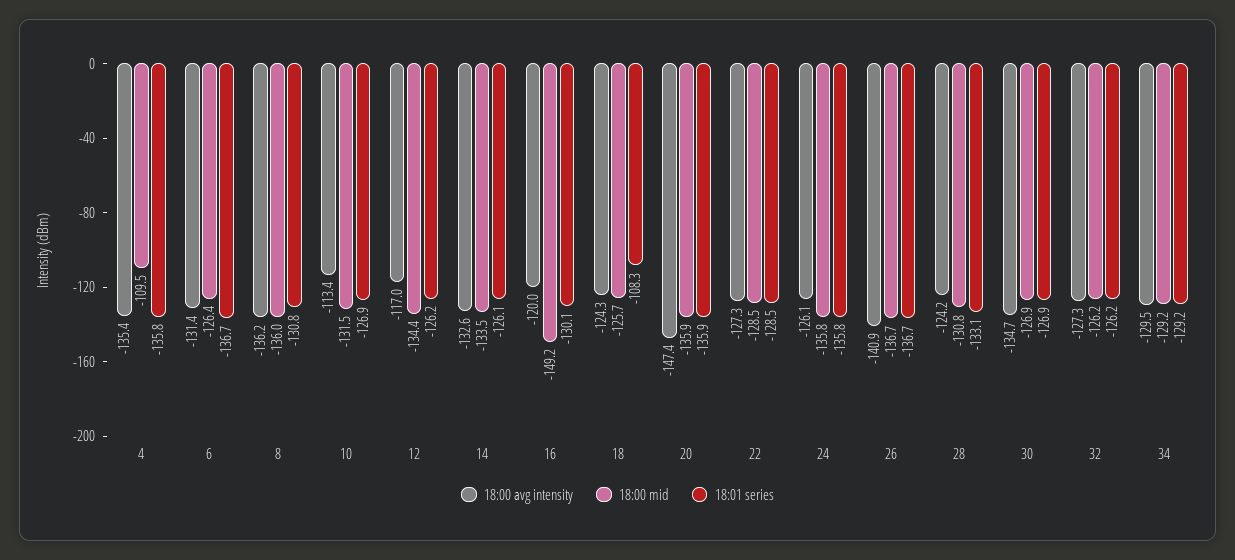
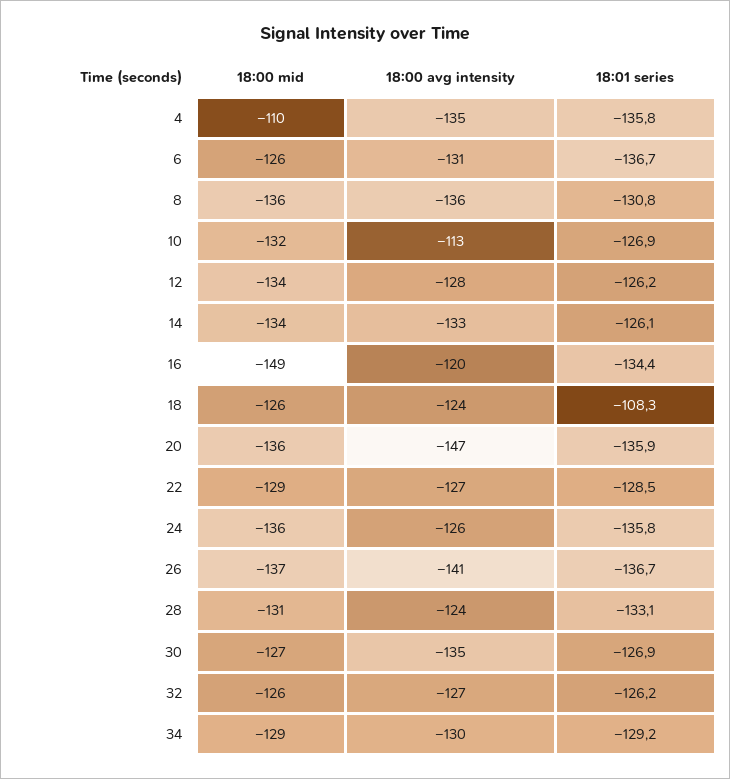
  {
    "18:00 avg intensity": {
      "4": -135.4,
      "6": -131.4,
      "8": -136.2,
      "10": -113.4,
-     "12": -117,
+     "12": -128,
      "14": -132.6,
      "16": -120,
      "18": -124.3,
      "20": -147.4,
      "22": -127.3,
      "24": -126.1,
      "26": -140.9,
      "28": -124.2,
      "30": -134.7,
      "32": -127.3,
      "34": -129.5
    },
    "18:00 mid": {
      "4": -109.5,
      "6": -126.4,
      "8": -136,
      "10": -131.5,
      "12": -134.4,
      "14": -133.5,
      "16": -149.2,
      "18": -125.7,
      "20": -135.9,
      "22": -128.5,
      "24": -135.8,
      "26": -136.7,
      "28": -130.8,
      "30": -126.9,
      "32": -126.2,
      "34": -129.2
    },
    "18:01 series": {
      "4": -135.8,
      "6": -136.7,
      "8": -130.8,
      "10": -126.9,
      "12": -126.2,
      "14": -126.1,
-     "16": -130.1,
+     "16": -134.4,
      "18": -108.3,
      "20": -135.9,
      "22": -128.5,
      "24": -135.8,
      "26": -136.7,
      "28": -133.1,
      "30": -126.9,
      "32": -126.2,
      "34": -129.2
    }
  }

